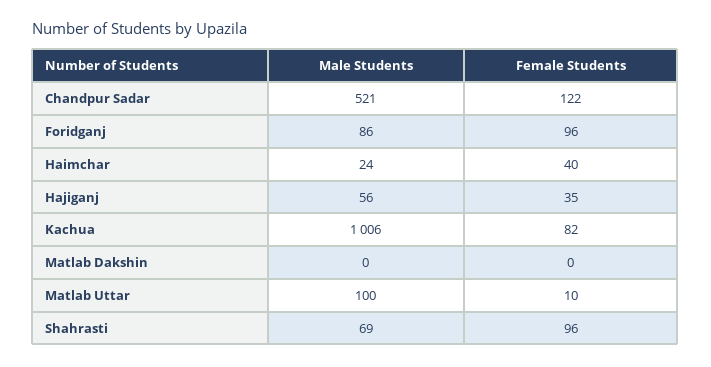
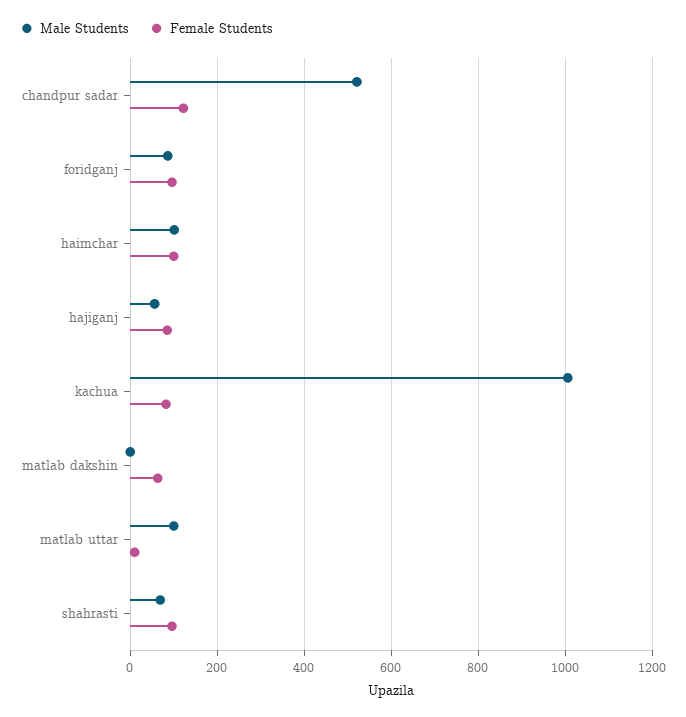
  {
    "Male Students": {
      "Chandpur Sadar": 521,
      "Foridganj": 86,
-     "Haimchar": 24,
+     "Haimchar": 100,
      "Hajiganj": 56,
      "Kachua": 1006,
      "Matlab Dakshin": 0,
      "Matlab Uttar": 100,
      "Shahrasti": 69
    },
    "Female Students": {
      "Chandpur Sadar": 122,
      "Foridganj": 96,
-     "Haimchar": 40,
+     "Haimchar": 100,
-     "Hajiganj": 35,
+     "Hajiganj": 80,
      "Kachua": 82,
-     "Matlab Dakshin": 0,
+     "Matlab Dakshin": 60,
      "Matlab Uttar": 10,
      "Shahrasti": 96
    }
  }

